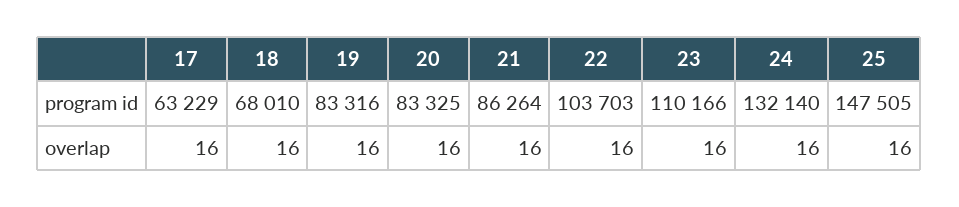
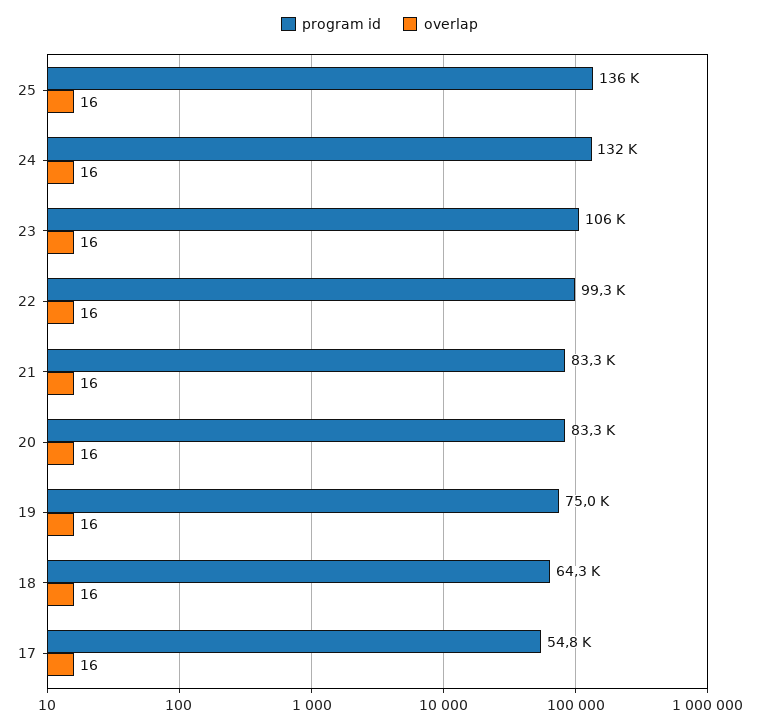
  {
    "program id": {
-     "17": 63229,
+     "17": 54800,
-     "18": 68010,
+     "18": 64300,
-     "19": 83316,
+     "19": 75000,
      "20": 83325,
-     "21": 86264,
+     "21": 83300,
-     "22": 103703,
+     "22": 99300,
-     "23": 110166,
+     "23": 106000,
      "24": 132140,
-     "25": 147505
+     "25": 136000
    },
    "overlap": {
      "17": 16,
      "18": 16,
      "19": 16,
      "20": 16,
      "21": 16,
      "22": 16,
      "23": 16,
      "24": 16,
      "25": 16
    }
  }

